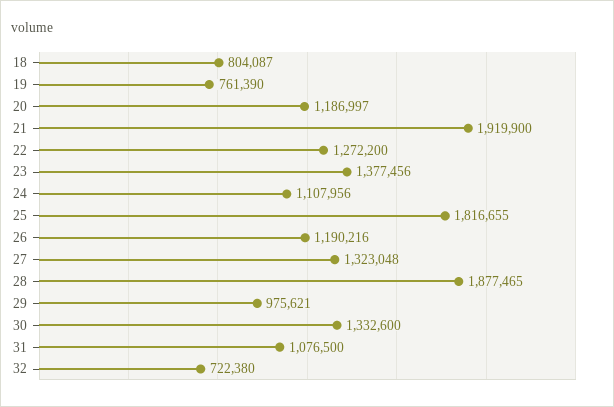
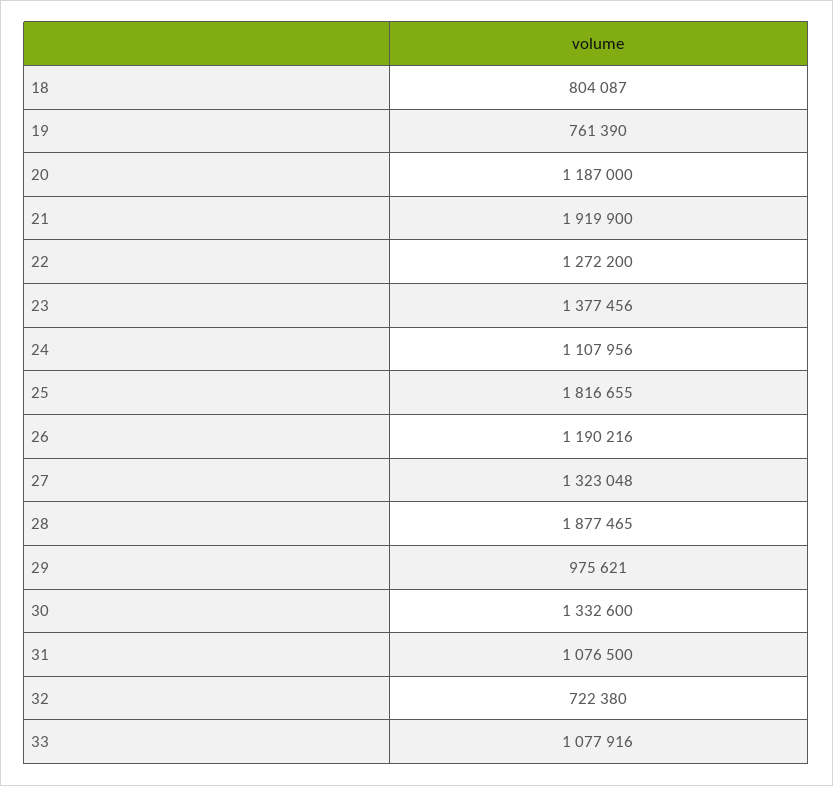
  {
    "18": 804087,
    "19": 761390,
-   "20": 1186997,
+   "20": 1187000,
    "21": 1919900,
    "22": 1272200,
    "23": 1377456,
    "24": 1107956,
    "25": 1816655,
    "26": 1190216,
    "27": 1323048,
    "28": 1877465,
    "29": 975621,
    "30": 1332600,
    "31": 1076500,
-   "32": 722380
+   "32": 722380,
+   "33": 1077916
  }

